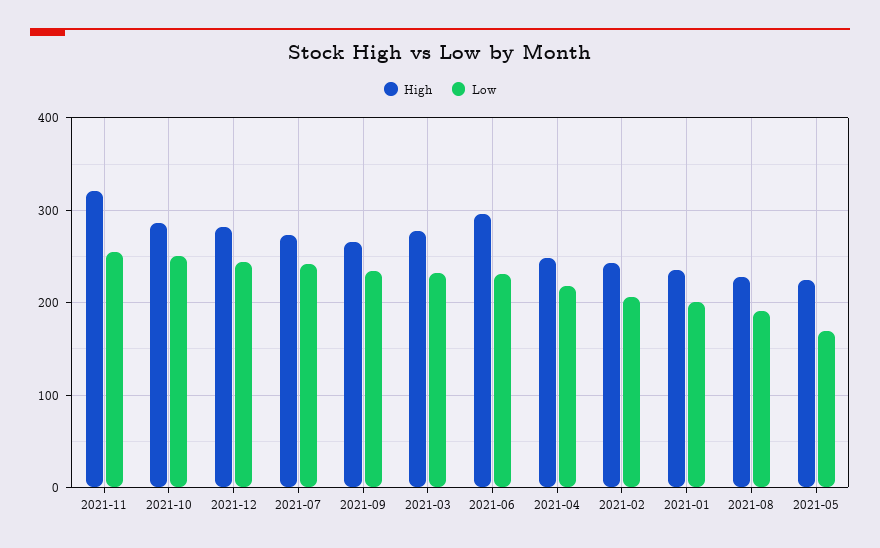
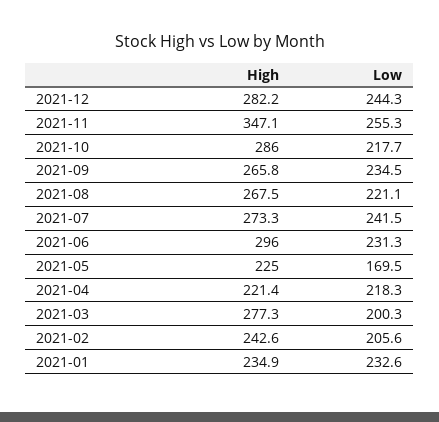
  {
    "High": {
-     "2021-11": 320,
+     "2021-11": 347.1,
      "2021-10": 286,
      "2021-12": 282.2,
      "2021-07": 273.3,
      "2021-09": 265.8,
      "2021-03": 277.3,
      "2021-06": 296,
-     "2021-04": 250,
+     "2021-04": 221.4,
      "2021-02": 242.6,
      "2021-01": 234.9,
-     "2021-08": 230,
+     "2021-08": 267.5,
      "2021-05": 225
    },
    "Low": {
      "2021-11": 255.3,
-     "2021-10": 250,
+     "2021-10": 217.7,
      "2021-12": 244.3,
      "2021-07": 241.5,
      "2021-09": 234.5,
-     "2021-03": 230,
+     "2021-03": 200.3,
      "2021-06": 231.3,
      "2021-04": 218.3,
      "2021-02": 205.6,
-     "2021-01": 200,
+     "2021-01": 232.6,
-     "2021-08": 190,
+     "2021-08": 221.1,
      "2021-05": 169.5
    }
  }

